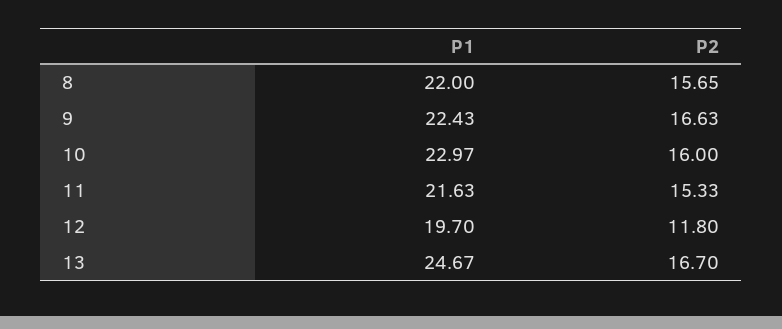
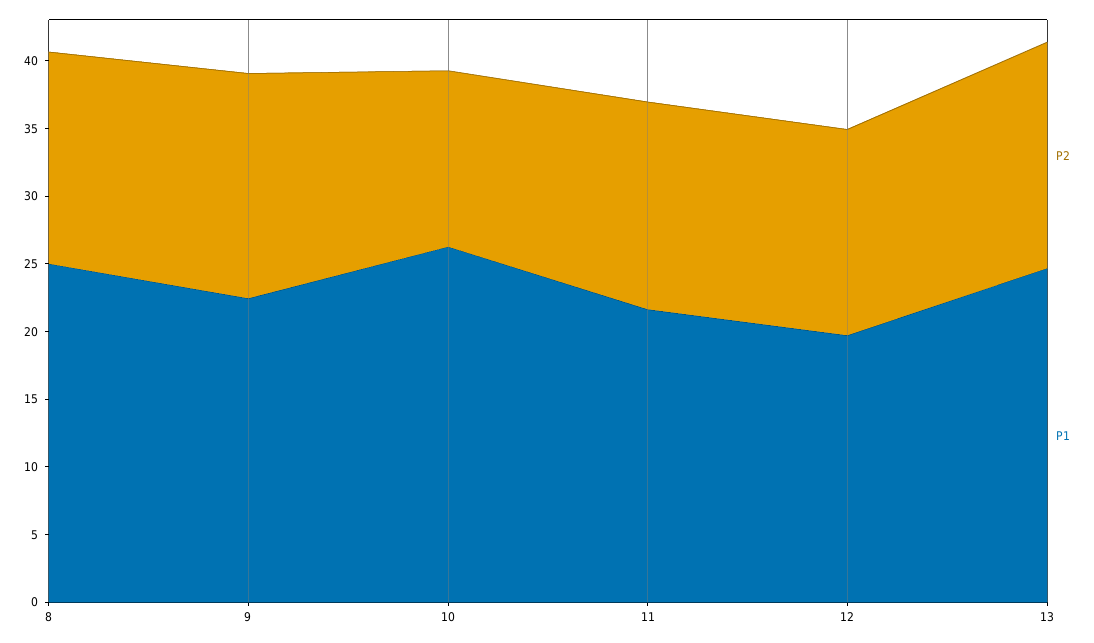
  {
    "P1": {
-     "8": 22,
+     "8": 25,
      "9": 22.43,
-     "10": 22.97,
+     "10": 26,
      "11": 21.63,
      "12": 19.7,
      "13": 24.67
    },
    "P2": {
      "8": 15.65,
      "9": 16.63,
-     "10": 16,
+     "10": 13,
      "11": 15.33,
-     "12": 11.8,
+     "12": 15,
      "13": 16.7
    }
  }

